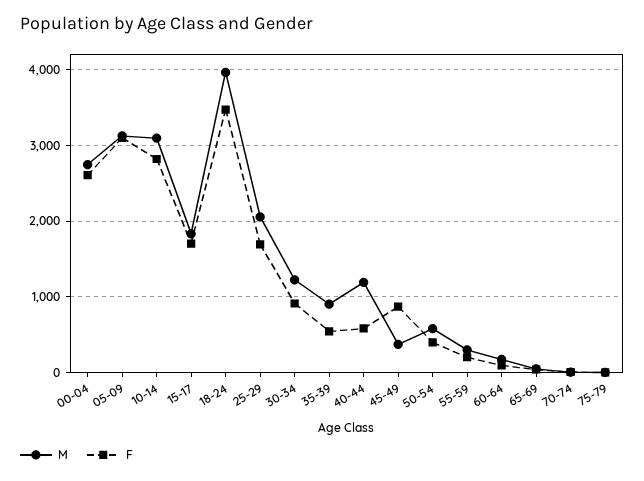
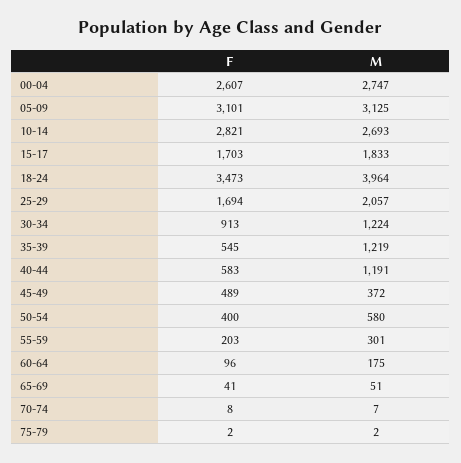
  {
    "M": {
      "00-04": 2747,
      "05-09": 3125,
-     "10-14": 3100,
+     "10-14": 2693,
      "15-17": 1833,
      "18-24": 3964,
      "25-29": 2057,
      "30-34": 1224,
-     "35-39": 900,
+     "35-39": 1219,
      "40-44": 1191,
      "45-49": 372,
      "50-54": 580,
      "55-59": 301,
      "60-64": 175,
      "65-69": 51,
      "70-74": 7,
      "75-79": 2
    },
    "F": {
      "00-04": 2607,
      "05-09": 3101,
      "10-14": 2821,
      "15-17": 1703,
      "18-24": 3473,
      "25-29": 1694,
      "30-34": 913,
      "35-39": 545,
      "40-44": 583,
-     "45-49": 900,
+     "45-49": 489,
      "50-54": 400,
      "55-59": 203,
      "60-64": 96,
      "65-69": 41,
      "70-74": 8,
      "75-79": 2
    }
  }

